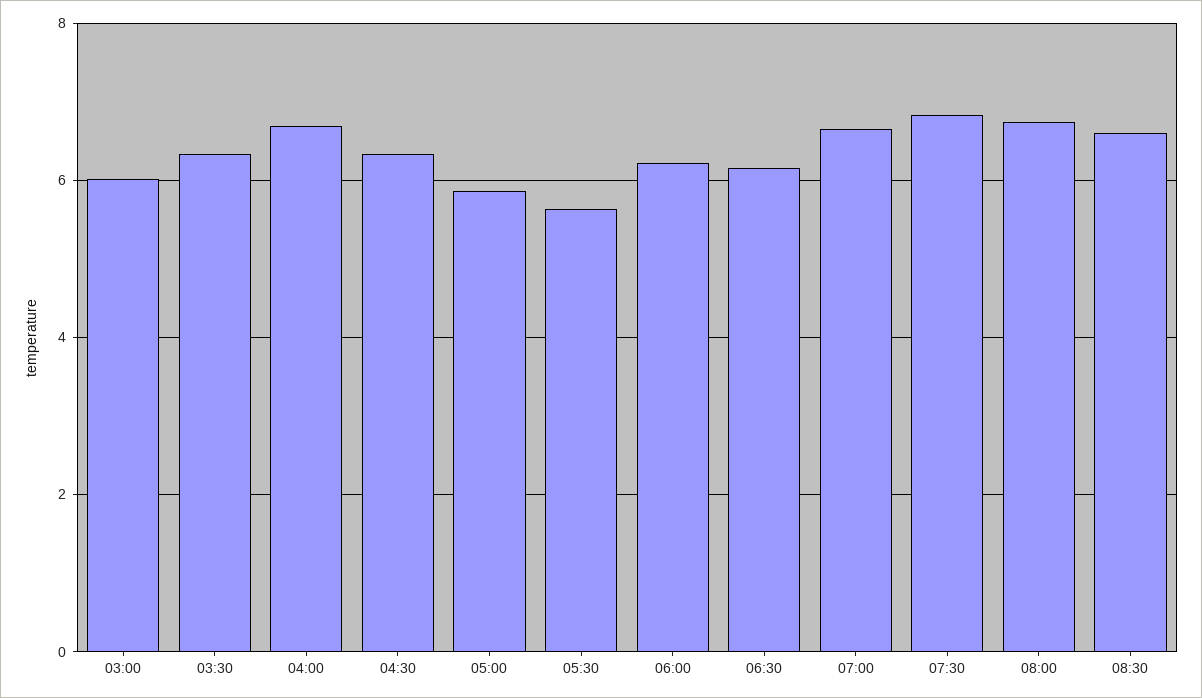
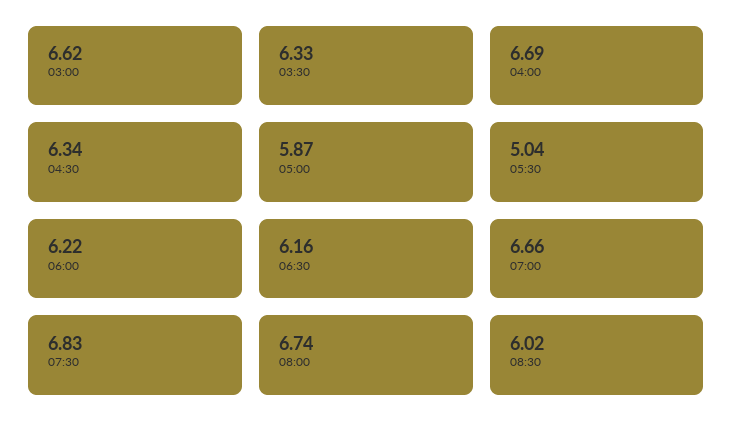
  {
-   "03:00": 6,
+   "03:00": 6.62,
    "03:30": 6.33,
    "04:00": 6.69,
    "04:30": 6.34,
    "05:00": 5.87,
-   "05:30": 5.6,
+   "05:30": 5.04,
    "06:00": 6.22,
    "06:30": 6.16,
    "07:00": 6.66,
    "07:30": 6.83,
    "08:00": 6.74,
-   "08:30": 6.6
+   "08:30": 6.02
  }

